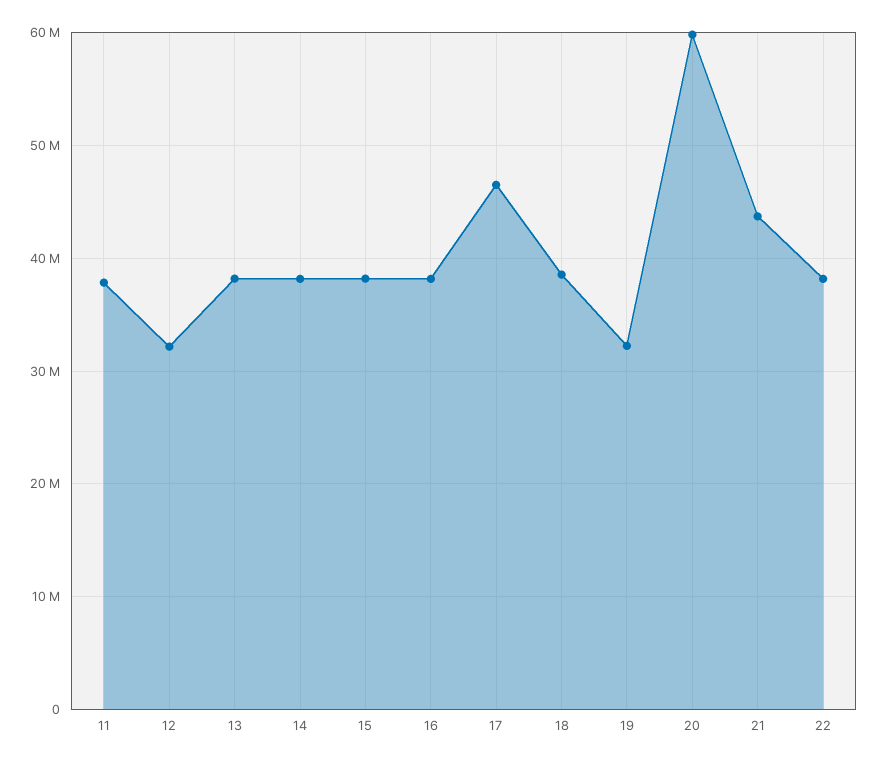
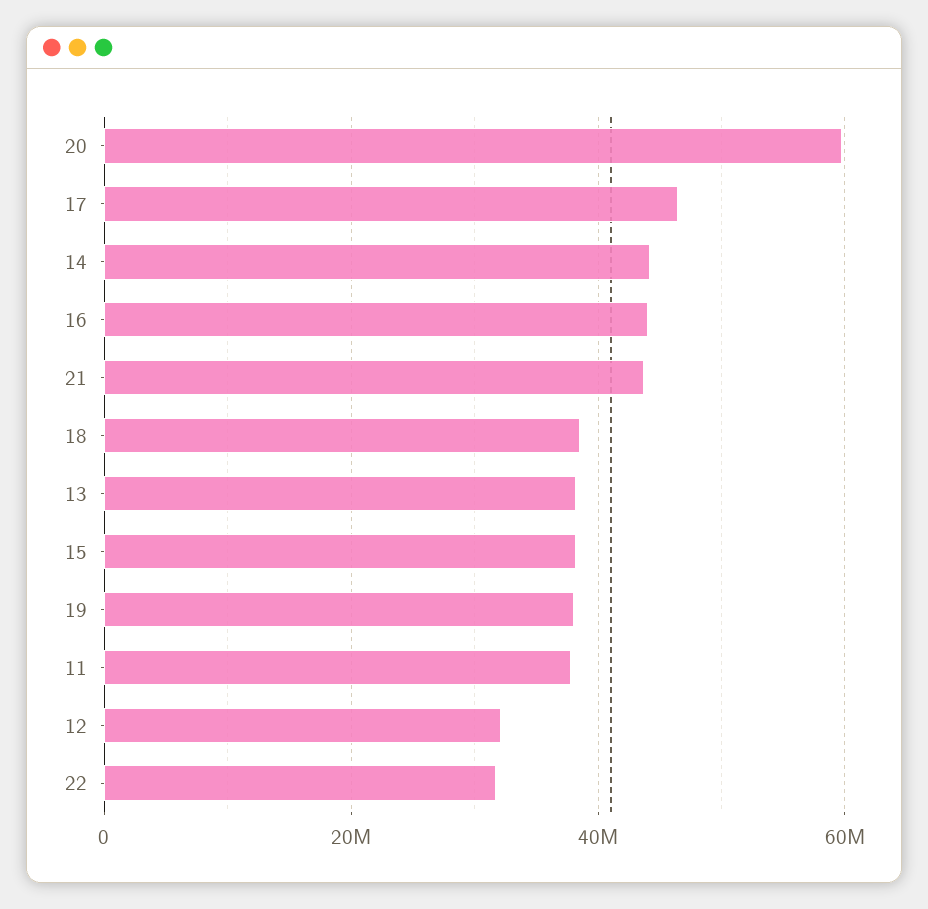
  {
    "11": 38000000,
    "12": 32000000,
    "13": 38000000,
-   "14": 38000000,
+   "14": 44000000,
    "15": 38000000,
-   "16": 38000000,
+   "16": 44000000,
    "17": 46000000,
    "18": 39000000,
-   "19": 32000000,
+   "19": 38000000,
    "20": 60000000,
    "21": 44000000,
-   "22": 38000000
+   "22": 32000000
  }

